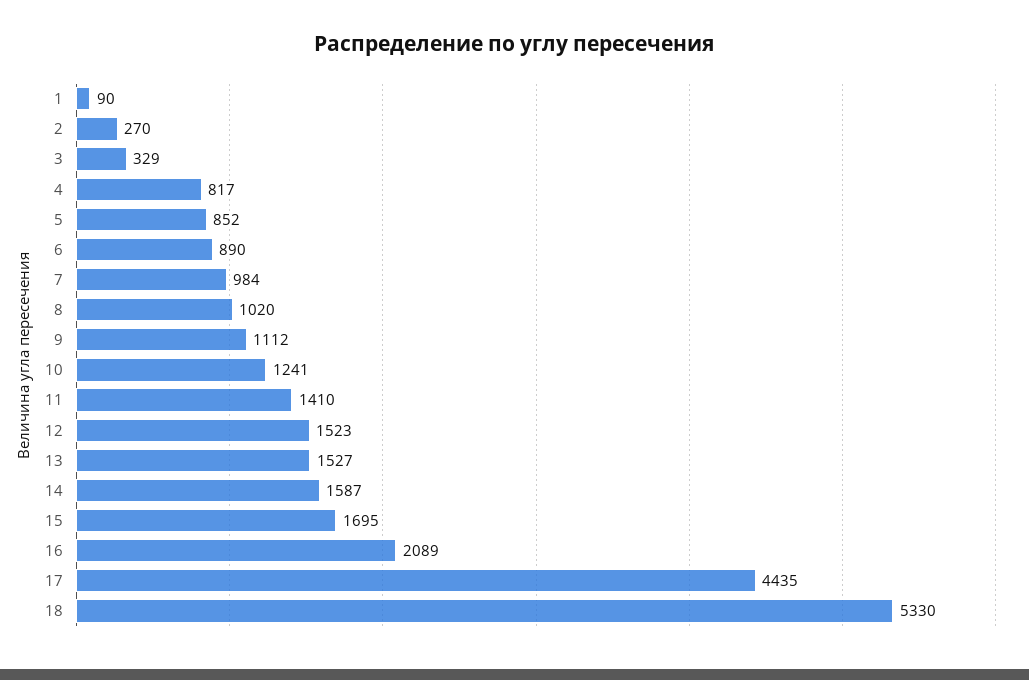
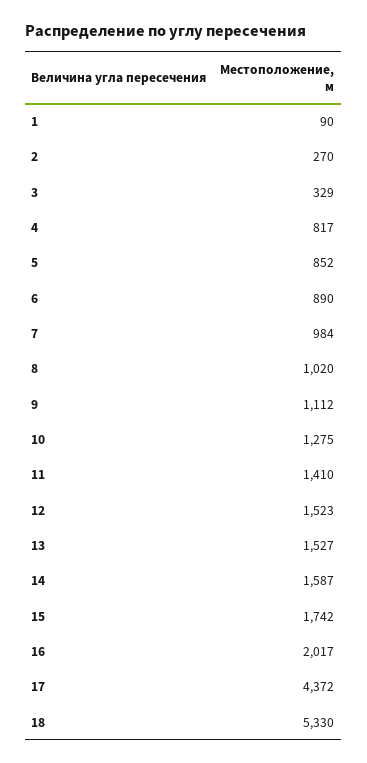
  {
    "1": 90,
    "2": 270,
    "3": 329,
    "4": 817,
    "5": 852,
    "6": 890,
    "7": 984,
    "8": 1020,
    "9": 1112,
-   "10": 1241,
+   "10": 1275,
    "11": 1410,
    "12": 1523,
    "13": 1527,
    "14": 1587,
-   "15": 1695,
+   "15": 1742,
-   "16": 2089,
+   "16": 2017,
-   "17": 4435,
+   "17": 4372,
    "18": 5330
  }

